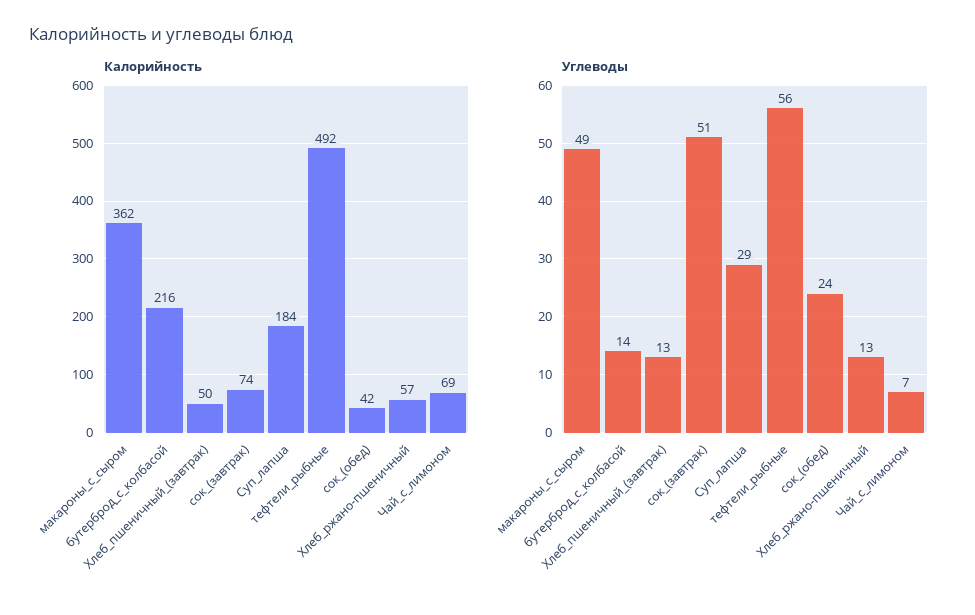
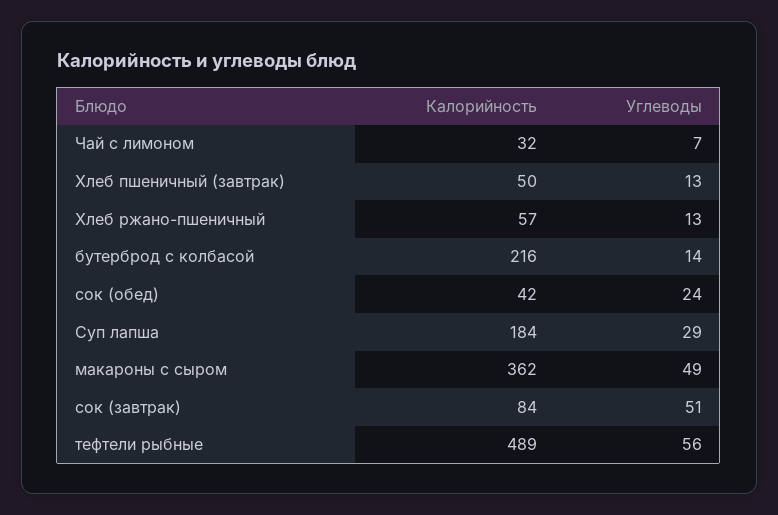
  {
    "Калорийность": {
      "макароны_с_сыром": 362,
      "бутерброд_с_колбасой": 216,
      "Хлеб_пшеничный_(завтрак)": 50,
-     "сок_(завтрак)": 74,
+     "сок_(завтрак)": 84,
      "Суп_лапша": 184,
-     "тефтели_рыбные": 492,
+     "тефтели_рыбные": 489,
      "сок_(обед)": 42,
      "Хлеб_ржано-пшеничный": 57,
-     "Чай_с_лимоном": 69
+     "Чай_с_лимоном": 32
    },
    "Углеводы": {
      "макароны_с_сыром": 49,
      "бутерброд_с_колбасой": 14,
      "Хлеб_пшеничный_(завтрак)": 13,
      "сок_(завтрак)": 51,
      "Суп_лапша": 29,
      "тефтели_рыбные": 56,
      "сок_(обед)": 24,
      "Хлеб_ржано-пшеничный": 13,
      "Чай_с_лимоном": 7
    }
  }

